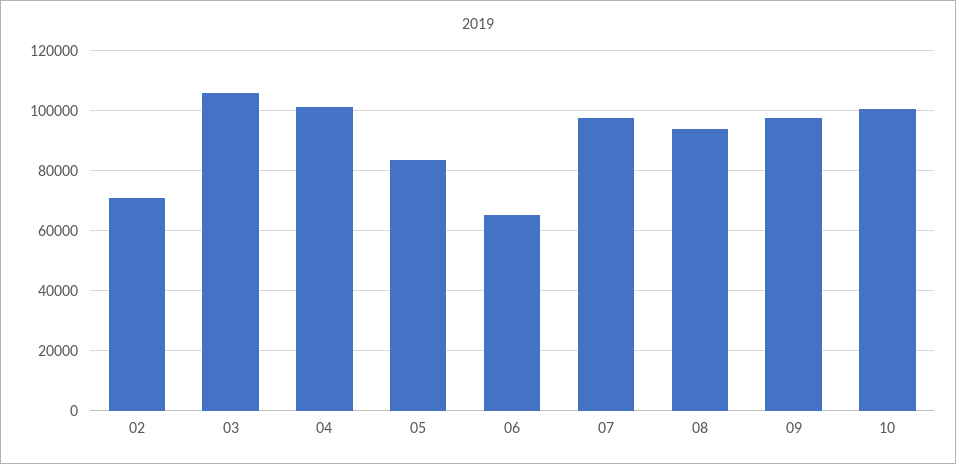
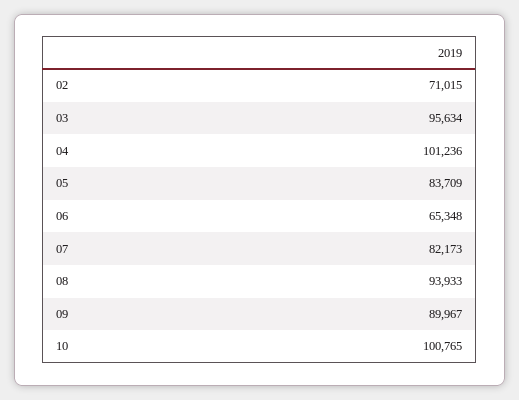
  {
    "02": 71015,
-   "03": 106000,
+   "03": 95634,
    "04": 101236,
    "05": 83709,
    "06": 65348,
-   "07": 98000,
+   "07": 82173,
    "08": 93933,
-   "09": 98000,
+   "09": 89967,
    "10": 100765
  }

